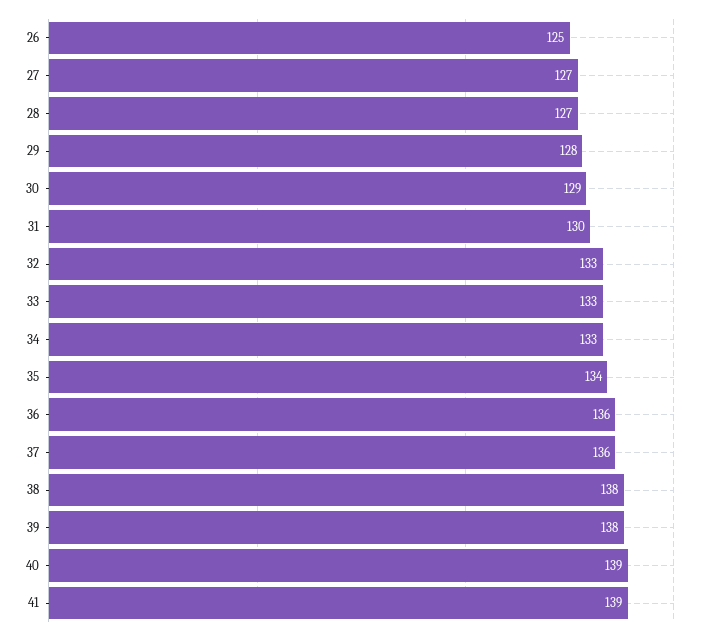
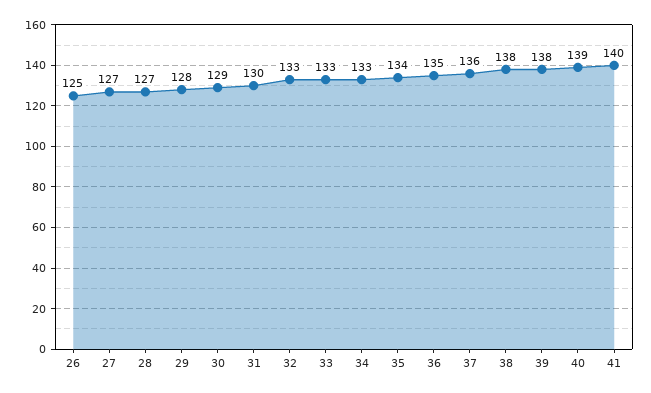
  {
    "26": 125,
    "27": 127,
    "28": 127,
    "29": 128,
    "30": 129,
    "31": 130,
    "32": 133,
    "33": 133,
    "34": 133,
    "35": 134,
-   "36": 136,
+   "36": 135,
    "37": 136,
    "38": 138,
    "39": 138,
    "40": 139,
-   "41": 139
+   "41": 140
  }

